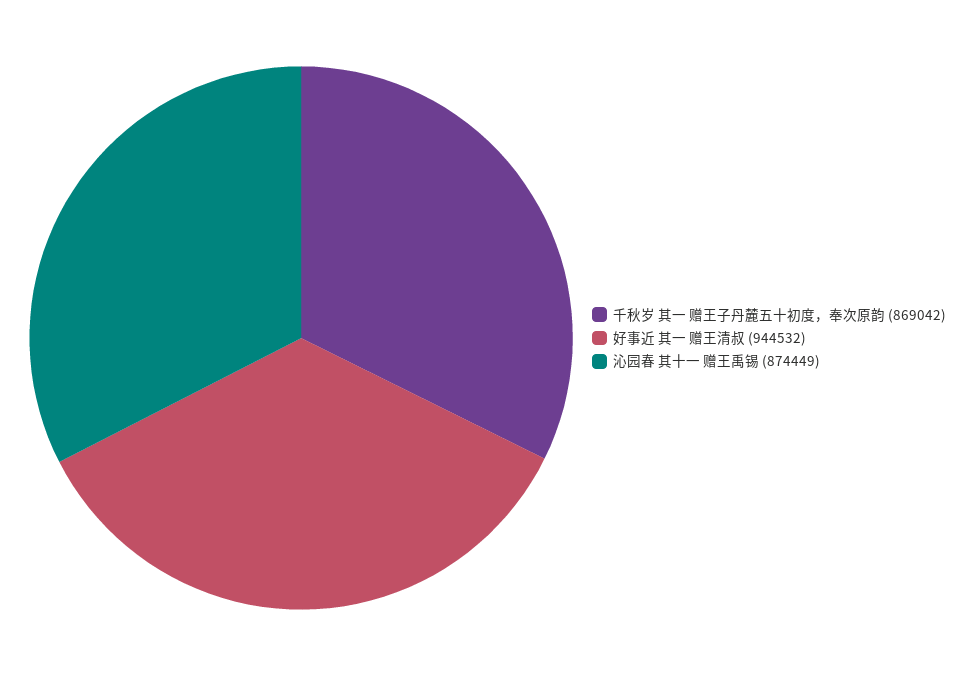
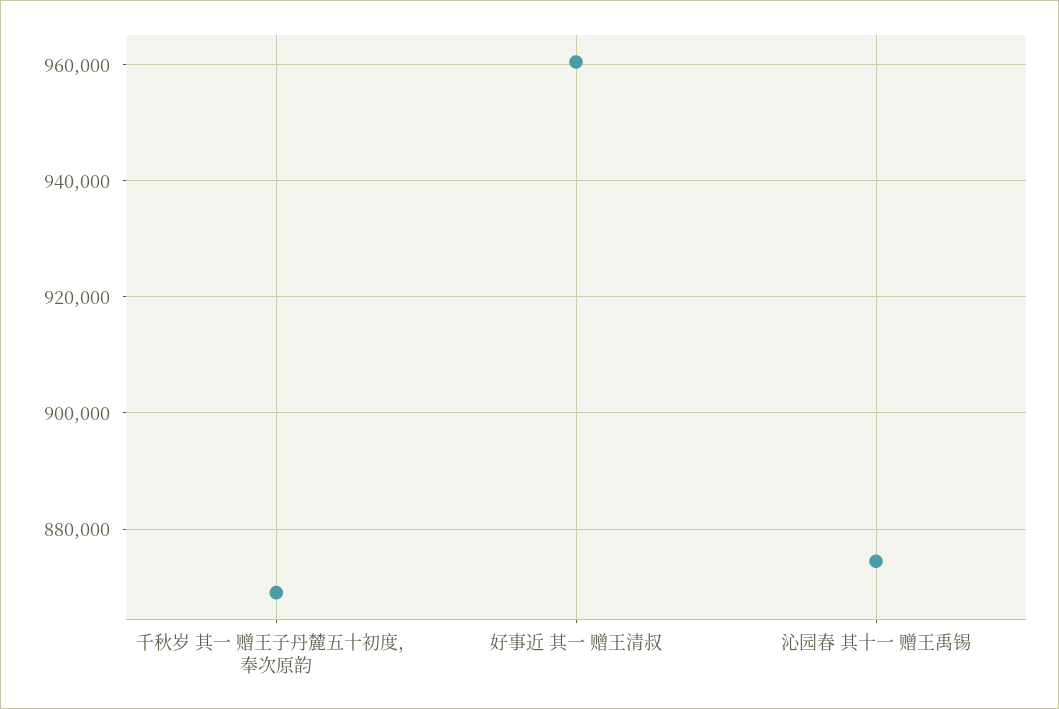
  {
    "千秋岁 其一 赠王子丹麓五十初度，奉次原韵": 869042,
-   "好事近 其一 赠王清叔": 944532,
+   "好事近 其一 赠王清叔": 960000,
    "沁园春 其十一 赠王禹锡": 874449
  }

